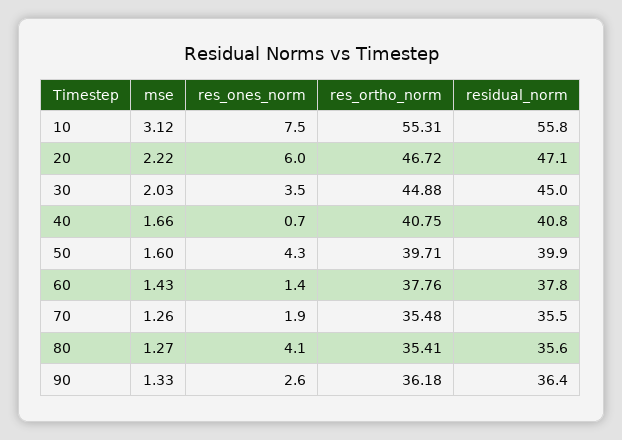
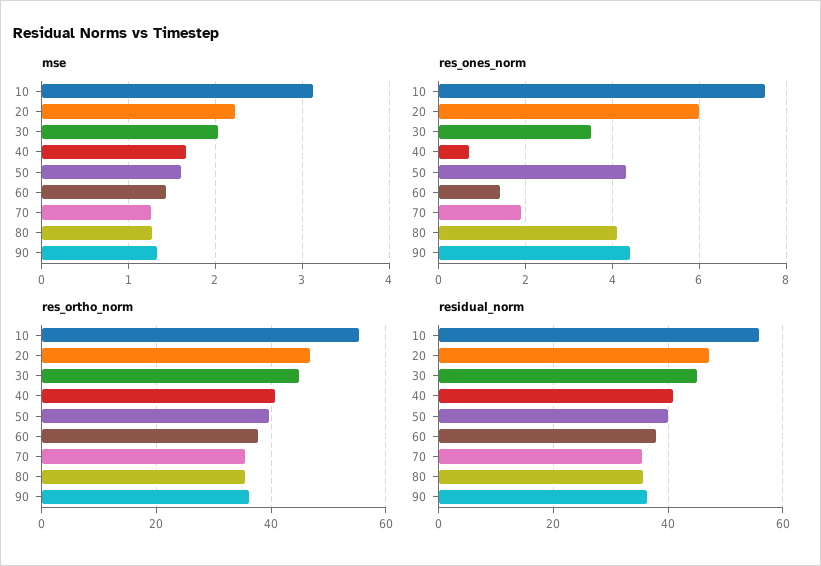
  {
    "mse": {
      "10": 3.12,
      "20": 2.22,
      "30": 2.03,
      "40": 1.66,
      "50": 1.6,
      "60": 1.43,
      "70": 1.26,
      "80": 1.27,
      "90": 1.33
    },
    "res_ones_norm": {
      "10": 7.5,
      "20": 6,
      "30": 3.5,
      "40": 0.7,
      "50": 4.3,
      "60": 1.4,
      "70": 1.9,
      "80": 4.1,
-     "90": 2.6
+     "90": 4.5
    },
    "res_ortho_norm": {
      "10": 55.31,
      "20": 46.72,
      "30": 44.88,
      "40": 40.75,
      "50": 39.71,
      "60": 37.76,
      "70": 35.48,
      "80": 35.41,
      "90": 36.18
    },
    "residual_norm": {
      "10": 55.8,
      "20": 47.1,
      "30": 45,
      "40": 40.8,
      "50": 39.9,
      "60": 37.8,
      "70": 35.5,
      "80": 35.6,
      "90": 36.4
    }
  }

